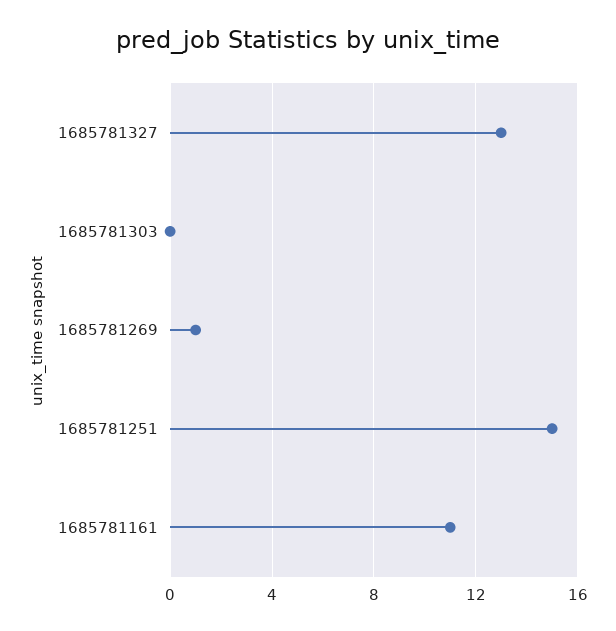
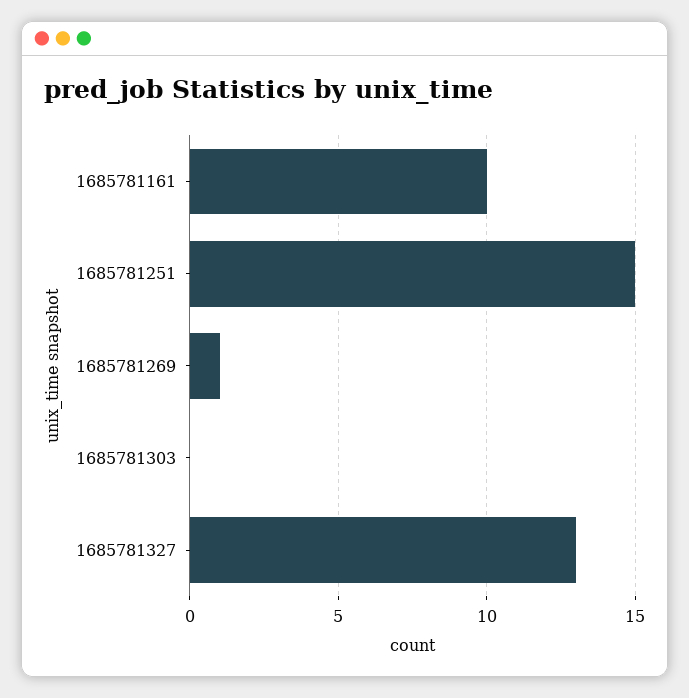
  {
    "1685781327": 13,
    "1685781303": 0,
    "1685781269": 1,
    "1685781251": 15,
-   "1685781161": 11
+   "1685781161": 10
  }

